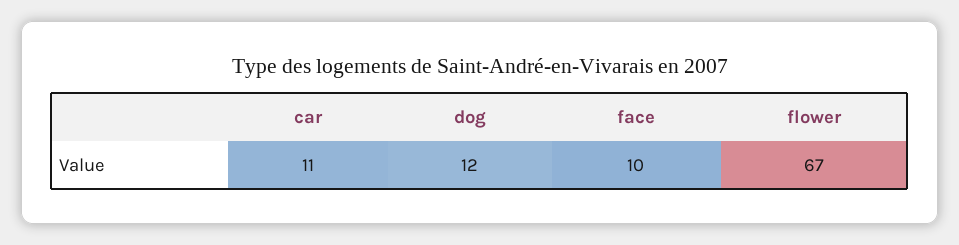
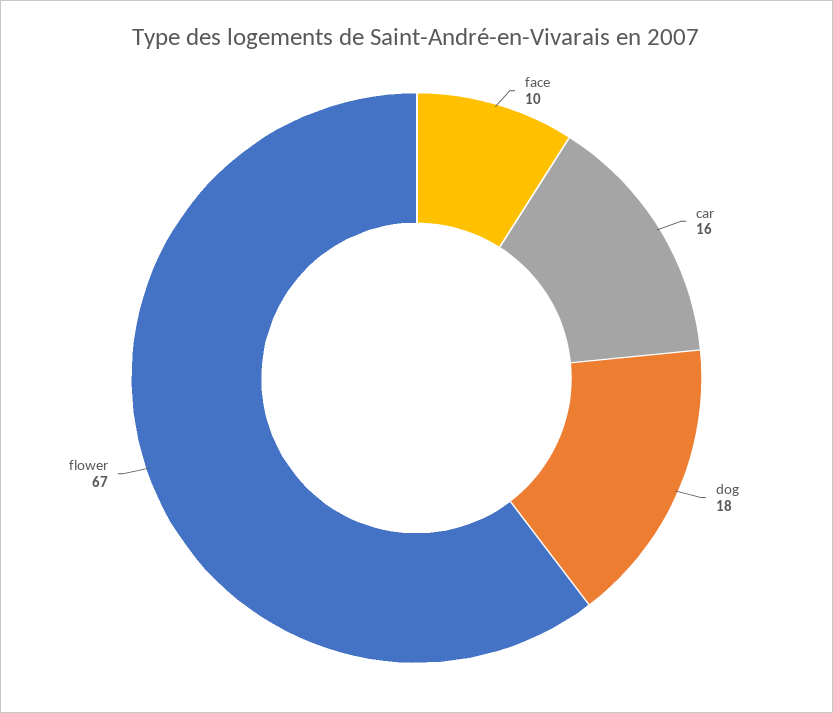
  {
-   "car": 11,
+   "car": 16,
-   "dog": 12,
+   "dog": 18,
    "face": 10,
    "flower": 67
  }

